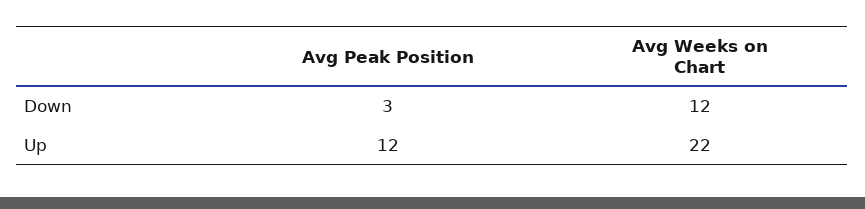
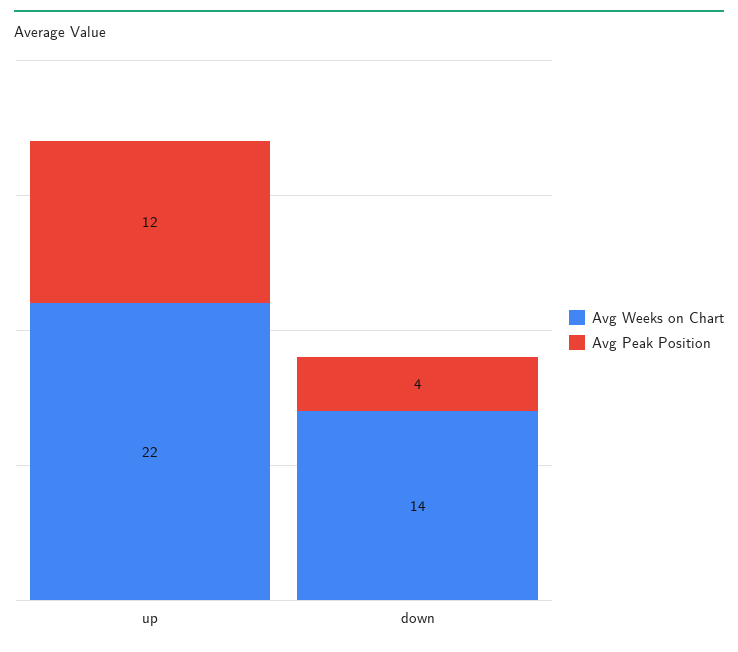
  {
    "Avg Peak Position": {
-     "Down": 3,
+     "Down": 4,
      "Up": 12
    },
    "Avg Weeks on Chart": {
-     "Down": 12,
+     "Down": 14,
      "Up": 22
    }
  }

